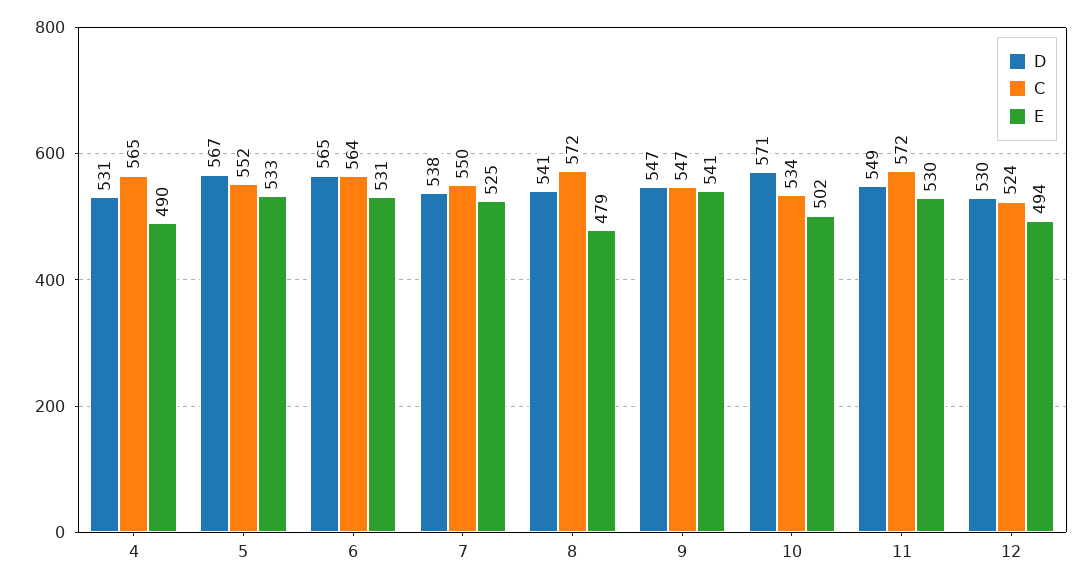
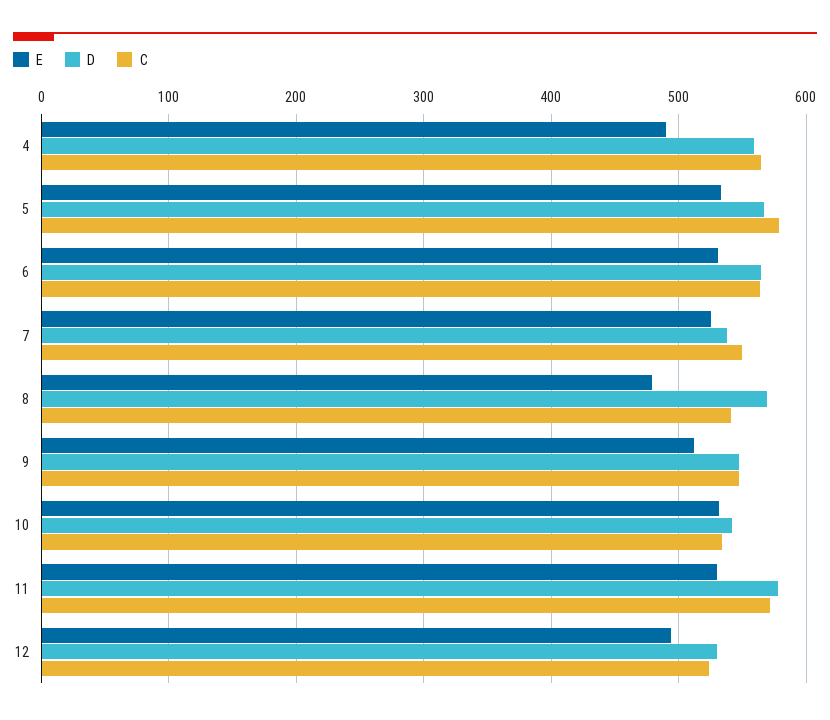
  {
    "D": {
-     "4": 531,
+     "4": 560,
      "5": 567,
      "6": 565,
      "7": 538,
-     "8": 541,
+     "8": 570,
      "9": 547,
-     "10": 571,
+     "10": 540,
-     "11": 549,
+     "11": 580,
      "12": 530
    },
    "C": {
      "4": 565,
-     "5": 552,
+     "5": 580,
      "6": 564,
      "7": 550,
-     "8": 572,
+     "8": 540,
      "9": 547,
      "10": 534,
      "11": 572,
      "12": 524
    },
    "E": {
      "4": 490,
      "5": 533,
      "6": 531,
      "7": 525,
      "8": 479,
-     "9": 541,
+     "9": 510,
-     "10": 502,
+     "10": 530,
      "11": 530,
      "12": 494
    }
  }

